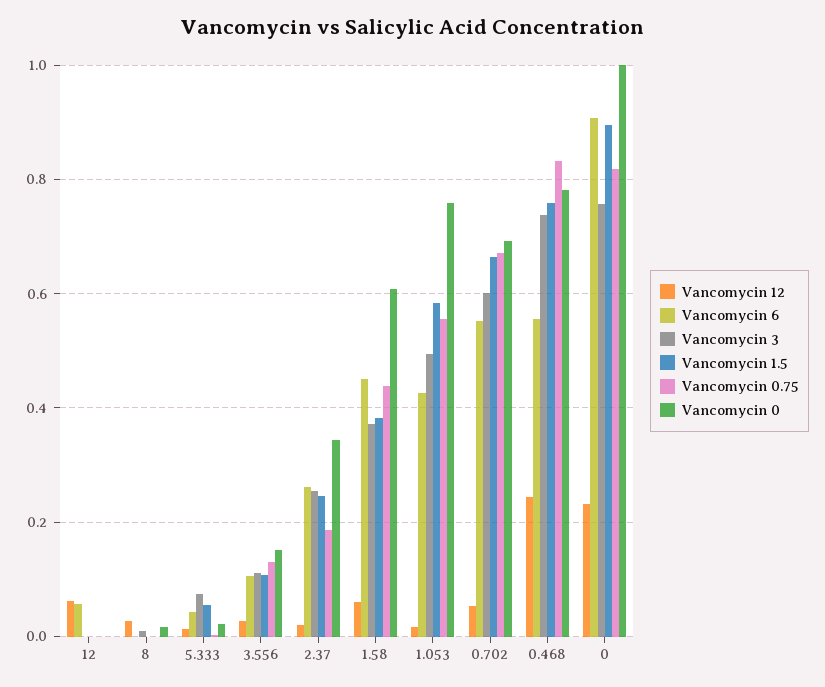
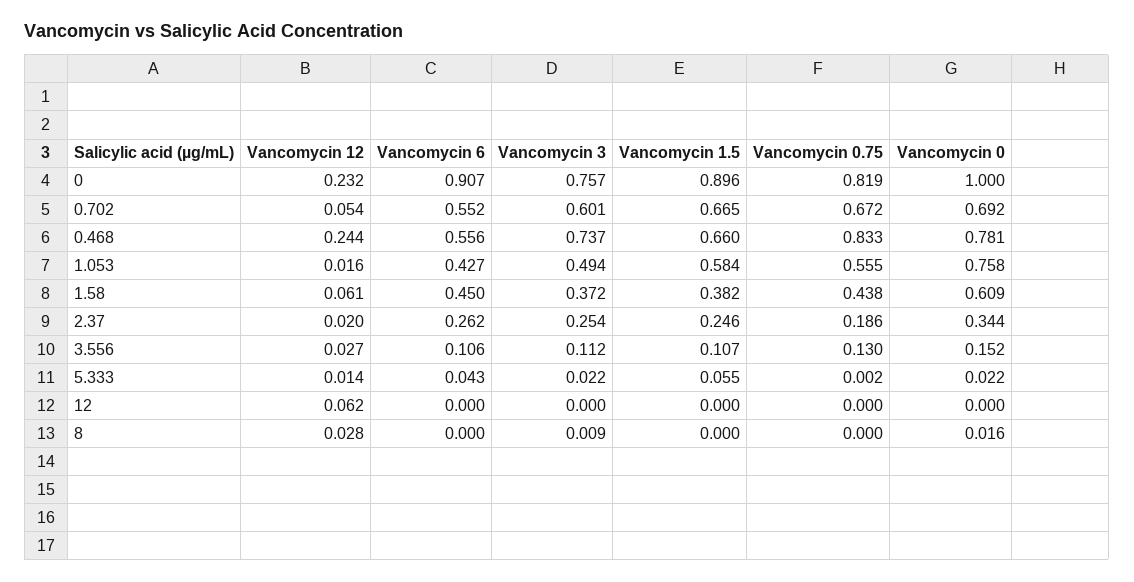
  {
    "Vancomycin 12": {
      "12": 0.062,
      "8": 0.028,
      "5.333": 0.014,
      "3.556": 0.027,
      "2.37": 0.02,
      "1.58": 0.061,
      "1.053": 0.016,
      "0.702": 0.054,
      "0.468": 0.244,
      "0": 0.232
    },
    "Vancomycin 6": {
-     "12": 0.06,
+     "12": 0,
      "8": 0,
      "5.333": 0.043,
      "3.556": 0.106,
      "2.37": 0.262,
      "1.58": 0.45,
      "1.053": 0.427,
      "0.702": 0.552,
      "0.468": 0.556,
      "0": 0.907
    },
    "Vancomycin 3": {
      "12": 0,
      "8": 0.009,
-     "5.333": 0.08,
+     "5.333": 0.022,
      "3.556": 0.112,
      "2.37": 0.254,
      "1.58": 0.372,
      "1.053": 0.494,
      "0.702": 0.601,
      "0.468": 0.737,
      "0": 0.757
    },
    "Vancomycin 1.5": {
      "12": 0,
      "8": 0,
      "5.333": 0.055,
      "3.556": 0.107,
      "2.37": 0.246,
      "1.58": 0.382,
      "1.053": 0.584,
      "0.702": 0.665,
-     "0.468": 0.76,
+     "0.468": 0.66,
      "0": 0.896
    },
    "Vancomycin 0.75": {
      "12": 0,
      "8": 0,
      "5.333": 0.002,
      "3.556": 0.13,
      "2.37": 0.186,
      "1.58": 0.438,
      "1.053": 0.555,
      "0.702": 0.672,
      "0.468": 0.833,
      "0": 0.819
    },
    "Vancomycin 0": {
      "12": 0,
      "8": 0.016,
      "5.333": 0.022,
      "3.556": 0.152,
      "2.37": 0.344,
      "1.58": 0.609,
      "1.053": 0.758,
      "0.702": 0.692,
      "0.468": 0.781,
      "0": 1
    }
  }

